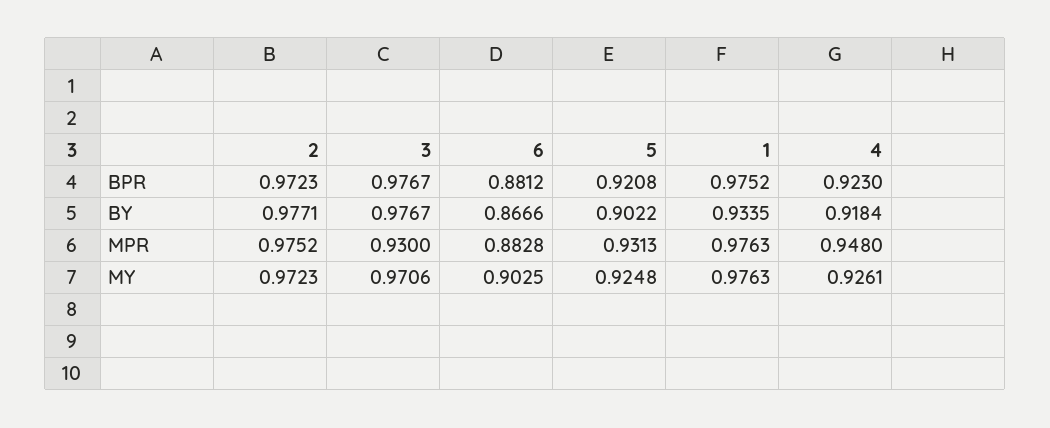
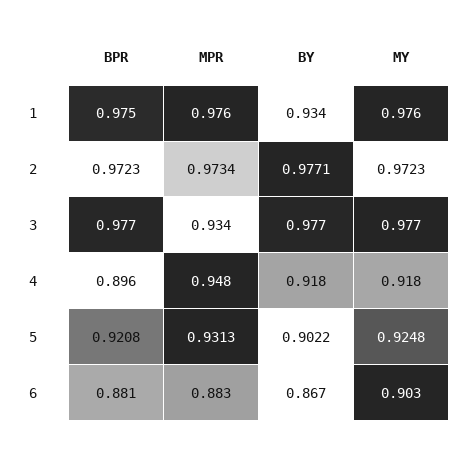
  {
    "2": {
      "BPR": 0.9723,
      "BY": 0.9771,
-     "MPR": 0.9752,
+     "MPR": 0.9734,
      "MY": 0.9723
    },
    "3": {
      "BPR": 0.9767,
      "BY": 0.9767,
-     "MPR": 0.93,
+     "MPR": 0.934,
-     "MY": 0.9706
+     "MY": 0.977
    },
    "6": {
      "BPR": 0.8812,
      "BY": 0.8666,
      "MPR": 0.8828,
      "MY": 0.9025
    },
    "5": {
      "BPR": 0.9208,
      "BY": 0.9022,
      "MPR": 0.9313,
      "MY": 0.9248
    },
    "1": {
      "BPR": 0.9752,
      "BY": 0.9335,
      "MPR": 0.9763,
      "MY": 0.9763
    },
    "4": {
-     "BPR": 0.923,
+     "BPR": 0.896,
      "BY": 0.9184,
      "MPR": 0.948,
-     "MY": 0.9261
+     "MY": 0.918
    }
  }

